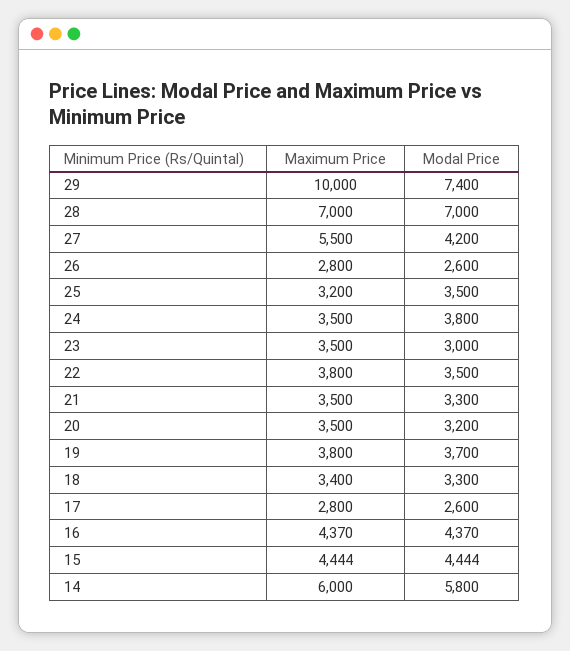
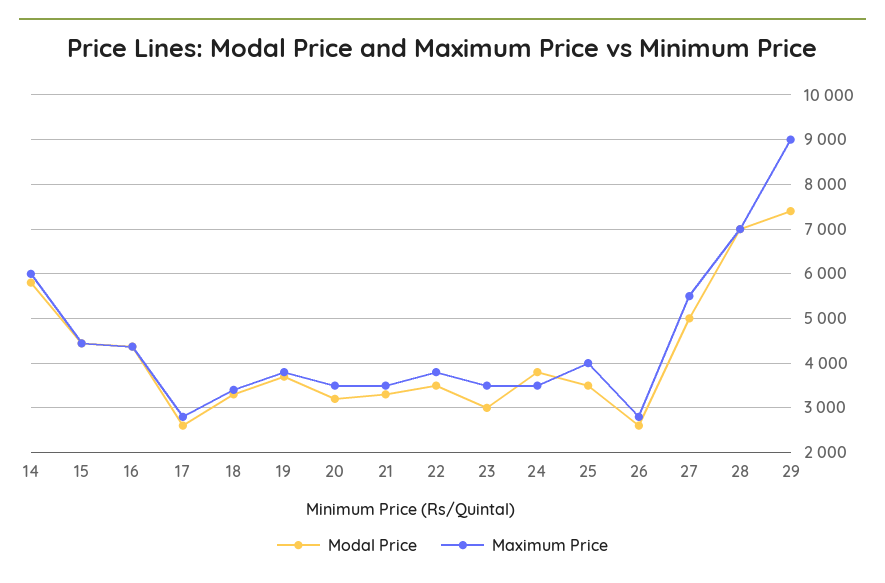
  {
    "Maximum Price": {
-     "29": 10000,
+     "29": 9000,
      "28": 7000,
      "27": 5500,
      "26": 2800,
-     "25": 3200,
+     "25": 4000,
      "24": 3500,
      "23": 3500,
      "22": 3800,
      "21": 3500,
      "20": 3500,
      "19": 3800,
      "18": 3400,
      "17": 2800,
      "16": 4370,
      "15": 4444,
      "14": 6000
    },
    "Modal Price": {
      "29": 7400,
      "28": 7000,
-     "27": 4200,
+     "27": 5000,
      "26": 2600,
      "25": 3500,
      "24": 3800,
      "23": 3000,
      "22": 3500,
      "21": 3300,
      "20": 3200,
      "19": 3700,
      "18": 3300,
      "17": 2600,
      "16": 4370,
      "15": 4444,
      "14": 5800
    }
  }

